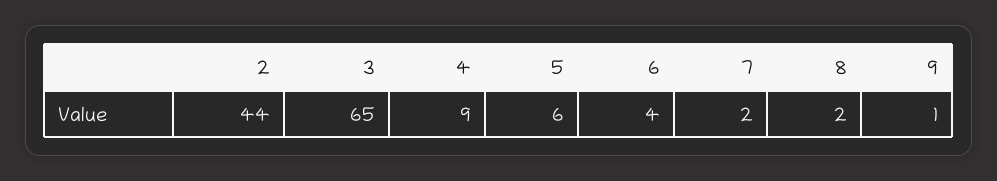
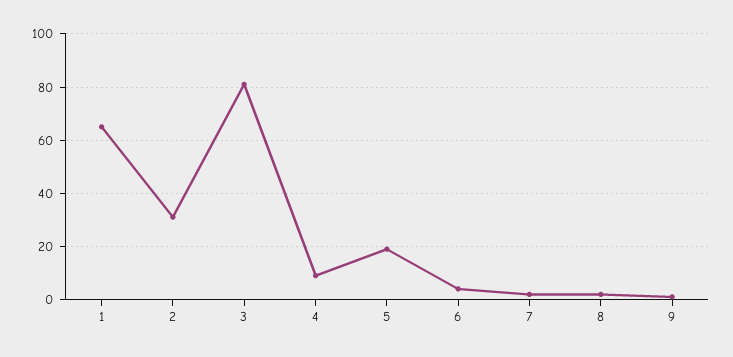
  {
-   "2": 44,
+   "2": 30,
-   "3": 65,
+   "3": 80,
    "4": 9,
-   "5": 6,
+   "5": 20,
    "6": 4,
    "7": 2,
    "8": 2,
-   "9": 1
+   "9": 1,
+   "1": 65
  }

